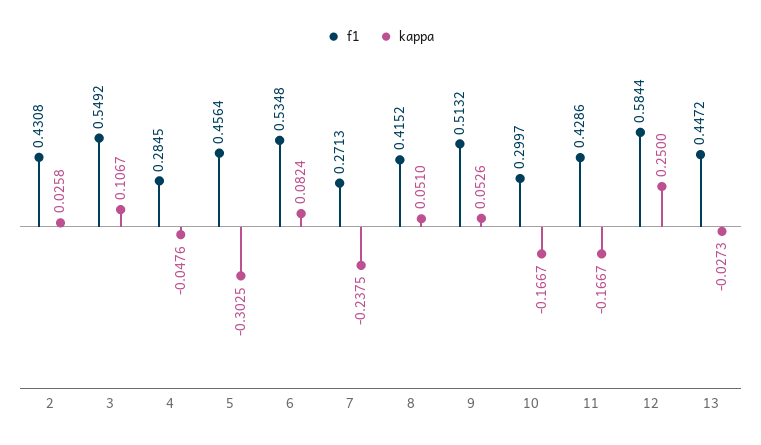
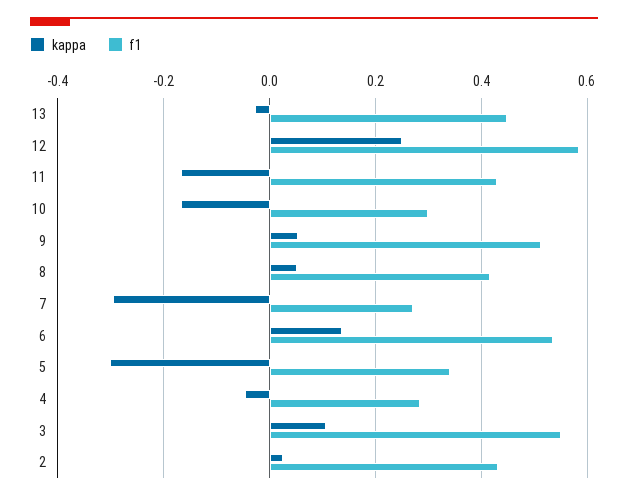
  {
    "f1": {
      "2": 0.4308,
      "3": 0.5492,
      "4": 0.2845,
-     "5": 0.4564,
+     "5": 0.34,
      "6": 0.5348,
      "7": 0.2713,
      "8": 0.4152,
      "9": 0.5132,
      "10": 0.2997,
      "11": 0.4286,
      "12": 0.5844,
      "13": 0.4472
    },
    "kappa": {
      "2": 0.0258,
      "3": 0.1067,
      "4": -0.0476,
      "5": -0.3025,
-     "6": 0.0824,
+     "6": 0.14,
-     "7": -0.2375,
+     "7": -0.3,
      "8": 0.051,
      "9": 0.0526,
      "10": -0.1667,
      "11": -0.1667,
      "12": 0.25,
      "13": -0.0273
    }
  }

